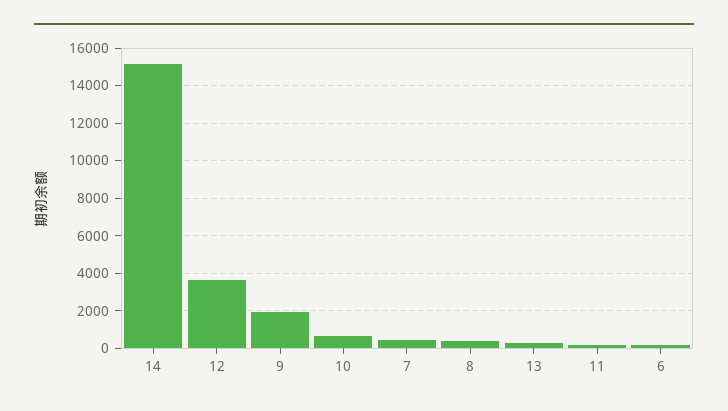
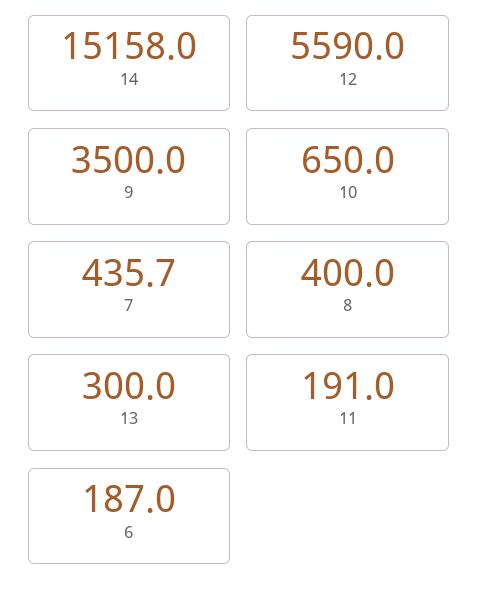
  {
    "14": 15158,
-   "12": 3500,
+   "12": 5590,
-   "9": 2000,
+   "9": 3500,
    "10": 650,
    "7": 435.7,
    "8": 400,
    "13": 300,
    "11": 191,
    "6": 187
  }

